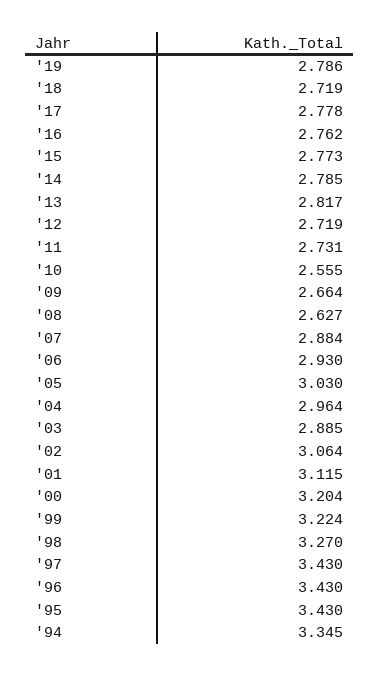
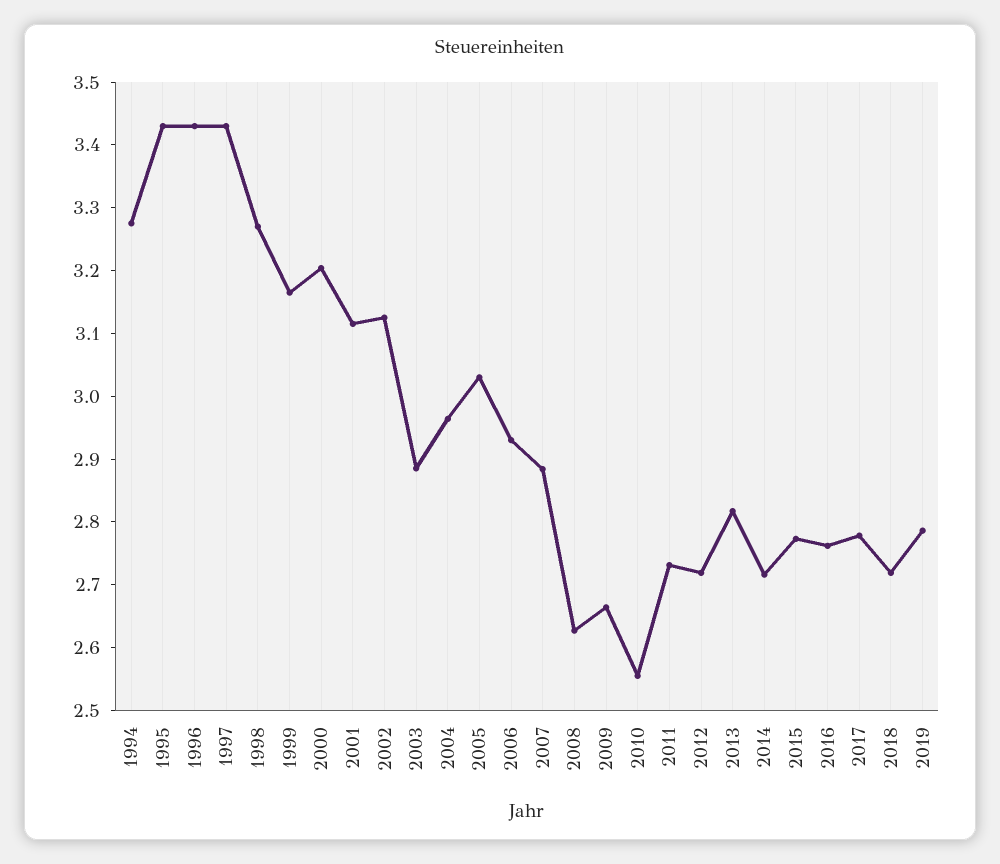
  {
    "'19": 2.786,
    "'18": 2.719,
    "'17": 2.778,
    "'16": 2.762,
    "'15": 2.773,
-   "'14": 2.785,
+   "'14": 2.72,
    "'13": 2.817,
    "'12": 2.719,
    "'11": 2.731,
    "'10": 2.555,
    "'09": 2.664,
    "'08": 2.627,
    "'07": 2.884,
    "'06": 2.93,
    "'05": 3.03,
    "'04": 2.964,
    "'03": 2.885,
-   "'02": 3.064,
+   "'02": 3.12,
    "'01": 3.115,
    "'00": 3.204,
-   "'99": 3.224,
+   "'99": 3.16,
    "'98": 3.27,
    "'97": 3.43,
    "'96": 3.43,
    "'95": 3.43,
-   "'94": 3.345
+   "'94": 3.28
  }

